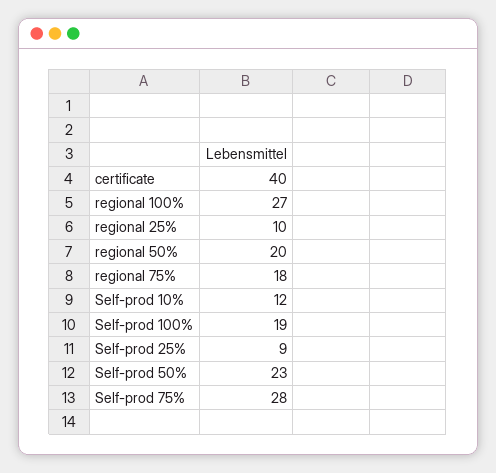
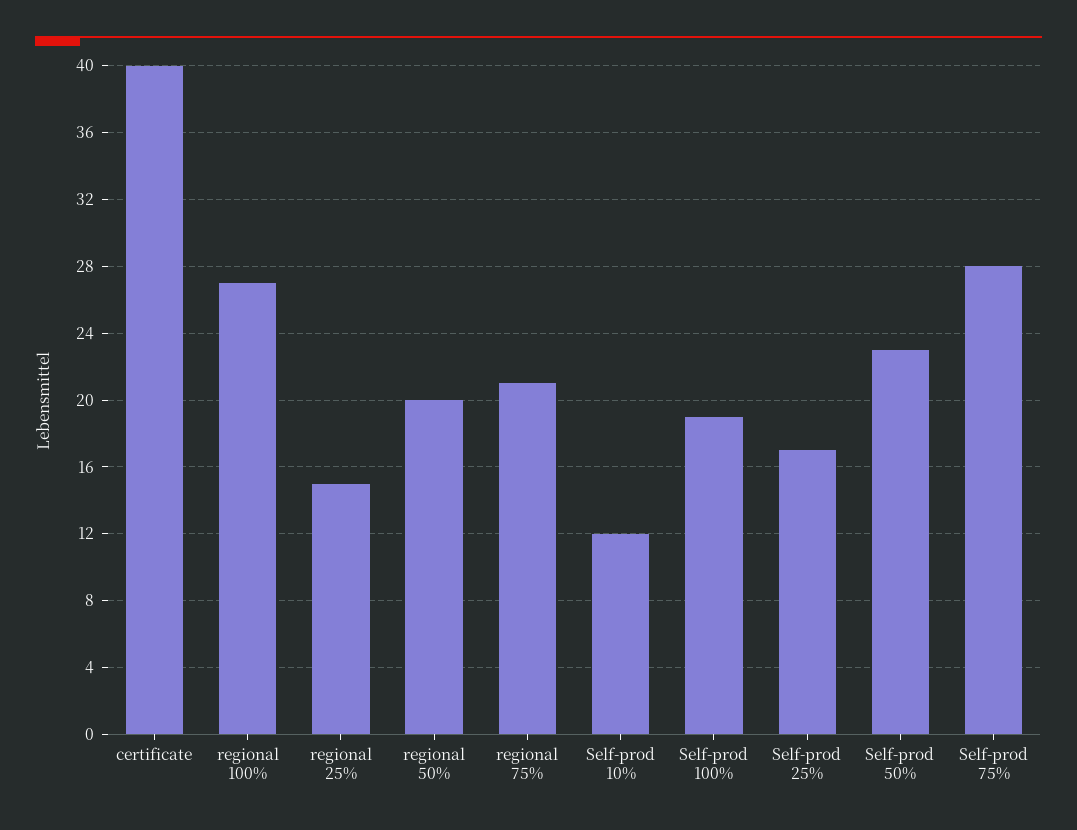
  {
    "certificate": 40,
    "regional 100%": 27,
-   "regional 25%": 10,
+   "regional 25%": 15,
    "regional 50%": 20,
-   "regional 75%": 18,
+   "regional 75%": 21,
    "Self-prod 10%": 12,
    "Self-prod 100%": 19,
-   "Self-prod 25%": 9,
+   "Self-prod 25%": 17,
    "Self-prod 50%": 23,
    "Self-prod 75%": 28
  }

